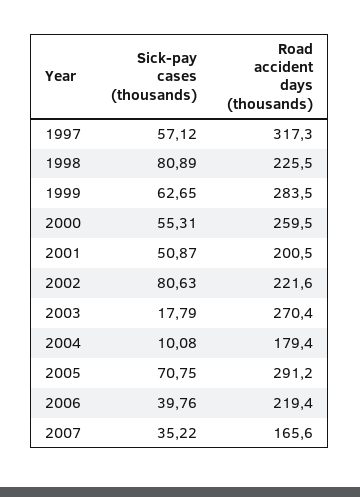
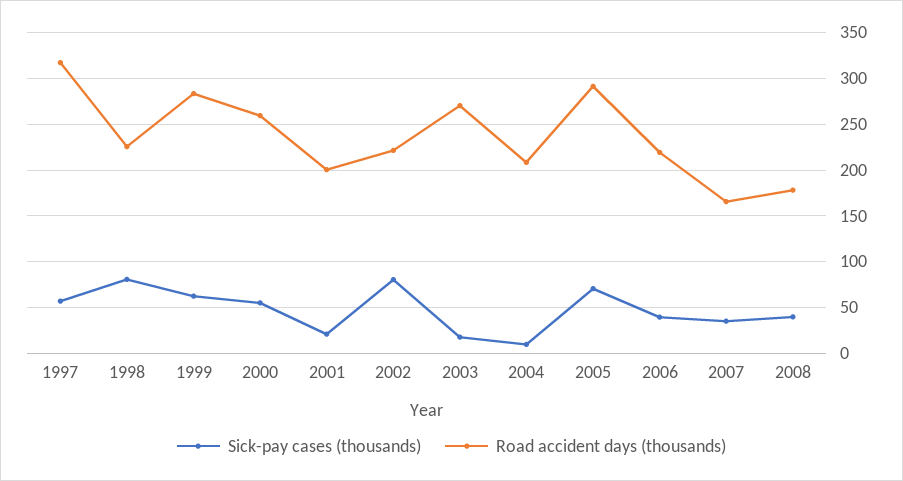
  {
    "Sick-pay cases (thousands)": {
      "1997": 57.12,
      "1998": 80.89,
      "1999": 62.65,
      "2000": 55.31,
-     "2001": 50.87,
+     "2001": 20,
      "2002": 80.63,
      "2003": 17.79,
      "2004": 10.08,
      "2005": 70.75,
      "2006": 39.76,
-     "2007": 35.22
+     "2007": 35.22,
+     "2008": 40
    },
    "Road accident days (thousands)": {
      "1997": 317.3,
      "1998": 225.5,
      "1999": 283.5,
      "2000": 259.5,
      "2001": 200.5,
      "2002": 221.6,
      "2003": 270.4,
-     "2004": 179.4,
+     "2004": 210,
      "2005": 291.2,
      "2006": 219.4,
-     "2007": 165.6
+     "2007": 165.6,
+     "2008": 180
    }
  }

